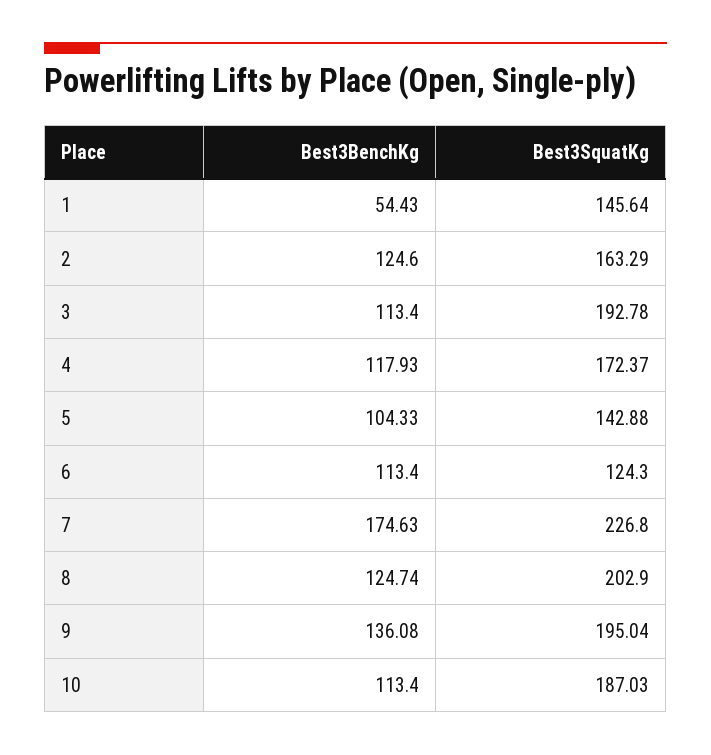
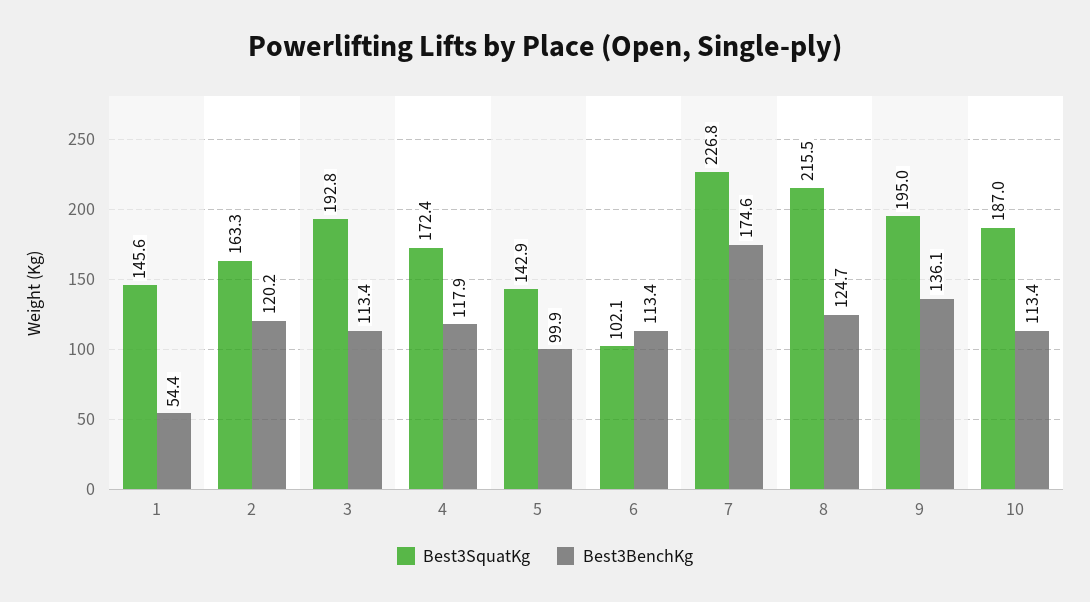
  {
    "Best3BenchKg": {
      "1": 54.43,
-     "2": 124.6,
+     "2": 120.2,
      "3": 113.4,
      "4": 117.93,
-     "5": 104.33,
+     "5": 99.9,
      "6": 113.4,
      "7": 174.63,
      "8": 124.74,
      "9": 136.08,
      "10": 113.4
    },
    "Best3SquatKg": {
      "1": 145.64,
      "2": 163.29,
      "3": 192.78,
      "4": 172.37,
      "5": 142.88,
-     "6": 124.3,
+     "6": 102.1,
      "7": 226.8,
-     "8": 202.9,
+     "8": 215.5,
      "9": 195.04,
      "10": 187.03
    }
  }

